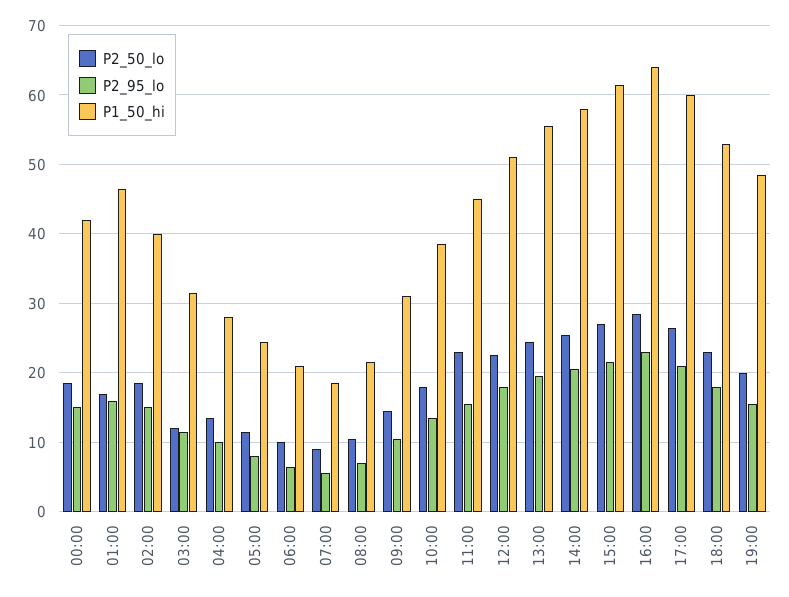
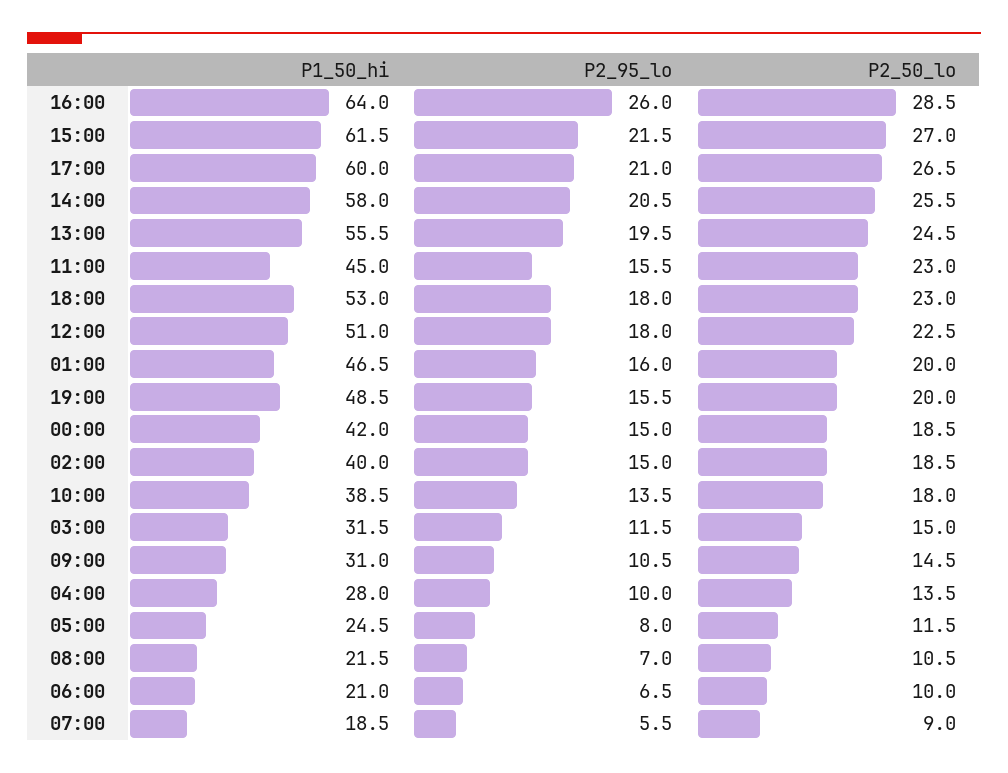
  {
    "P2_50_lo": {
      "00:00": 18.5,
-     "01:00": 17,
+     "01:00": 20,
      "02:00": 18.5,
-     "03:00": 12,
+     "03:00": 15,
      "04:00": 13.5,
      "05:00": 11.5,
      "06:00": 10,
      "07:00": 9,
      "08:00": 10.5,
      "09:00": 14.5,
      "10:00": 18,
      "11:00": 23,
      "12:00": 22.5,
      "13:00": 24.5,
      "14:00": 25.5,
      "15:00": 27,
      "16:00": 28.5,
      "17:00": 26.5,
      "18:00": 23,
      "19:00": 20
    },
    "P2_95_lo": {
      "00:00": 15,
      "01:00": 16,
      "02:00": 15,
      "03:00": 11.5,
      "04:00": 10,
      "05:00": 8,
      "06:00": 6.5,
      "07:00": 5.5,
      "08:00": 7,
      "09:00": 10.5,
      "10:00": 13.5,
      "11:00": 15.5,
      "12:00": 18,
      "13:00": 19.5,
      "14:00": 20.5,
      "15:00": 21.5,
-     "16:00": 23,
+     "16:00": 26,
      "17:00": 21,
      "18:00": 18,
      "19:00": 15.5
    },
    "P1_50_hi": {
      "00:00": 42,
      "01:00": 46.5,
      "02:00": 40,
      "03:00": 31.5,
      "04:00": 28,
      "05:00": 24.5,
      "06:00": 21,
      "07:00": 18.5,
      "08:00": 21.5,
      "09:00": 31,
      "10:00": 38.5,
      "11:00": 45,
      "12:00": 51,
      "13:00": 55.5,
      "14:00": 58,
      "15:00": 61.5,
      "16:00": 64,
      "17:00": 60,
      "18:00": 53,
      "19:00": 48.5
    }
  }

